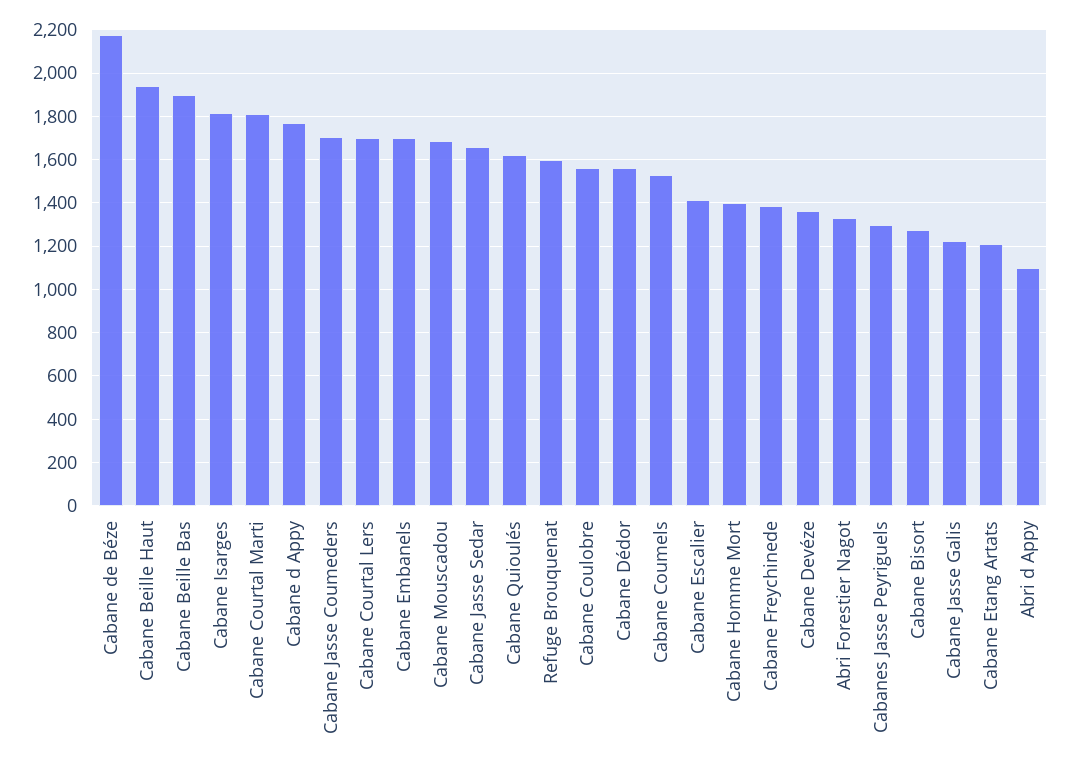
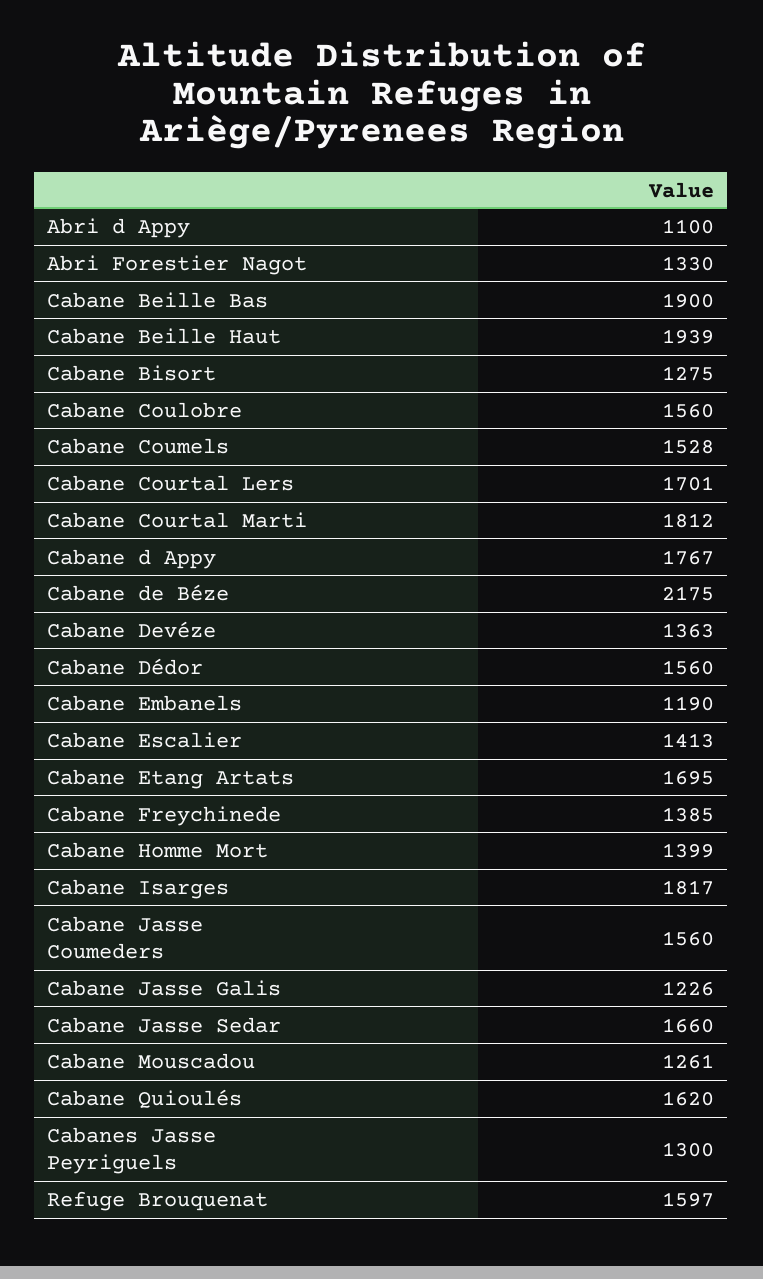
  {
    "Cabane de Béze": 2175,
    "Cabane Beille Haut": 1939,
    "Cabane Beille Bas": 1900,
    "Cabane Isarges": 1817,
    "Cabane Courtal Marti": 1812,
    "Cabane d Appy": 1767,
-   "Cabane Jasse Coumeders": 1700,
+   "Cabane Jasse Coumeders": 1560,
    "Cabane Courtal Lers": 1701,
-   "Cabane Embanels": 1700,
+   "Cabane Embanels": 1190,
-   "Cabane Mouscadou": 1700,
+   "Cabane Mouscadou": 1261,
    "Cabane Jasse Sedar": 1660,
    "Cabane Quioulés": 1620,
    "Refuge Brouquenat": 1597,
    "Cabane Coulobre": 1560,
    "Cabane Dédor": 1560,
    "Cabane Coumels": 1528,
    "Cabane Escalier": 1413,
    "Cabane Homme Mort": 1399,
    "Cabane Freychinede": 1385,
    "Cabane Devéze": 1363,
    "Abri Forestier Nagot": 1330,
    "Cabanes Jasse Peyriguels": 1300,
    "Cabane Bisort": 1275,
    "Cabane Jasse Galis": 1226,
-   "Cabane Etang Artats": 1200,
+   "Cabane Etang Artats": 1695,
    "Abri d Appy": 1100
  }

